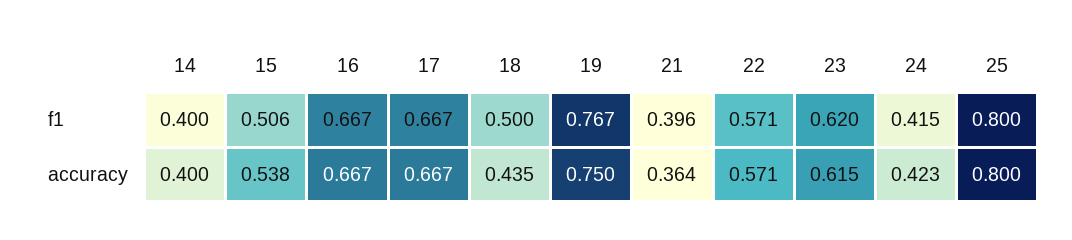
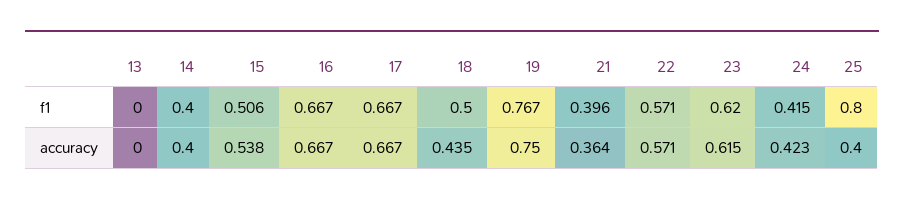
  {
    "14": {
      "f1": 0.4,
      "accuracy": 0.4
    },
    "15": {
      "f1": 0.506,
      "accuracy": 0.538
    },
    "16": {
      "f1": 0.667,
      "accuracy": 0.667
    },
    "17": {
      "f1": 0.667,
      "accuracy": 0.667
    },
    "18": {
      "f1": 0.5,
      "accuracy": 0.435
    },
    "19": {
      "f1": 0.767,
      "accuracy": 0.75
    },
    "21": {
      "f1": 0.396,
      "accuracy": 0.364
    },
    "22": {
      "f1": 0.571,
      "accuracy": 0.571
    },
    "23": {
      "f1": 0.62,
      "accuracy": 0.615
    },
    "24": {
      "f1": 0.415,
      "accuracy": 0.423
    },
    "25": {
      "f1": 0.8,
-     "accuracy": 0.8
+     "accuracy": 0.4
-   }
+   },
+   "13": {
+     "f1": 0,
+     "accuracy": 0
+   }
  }

